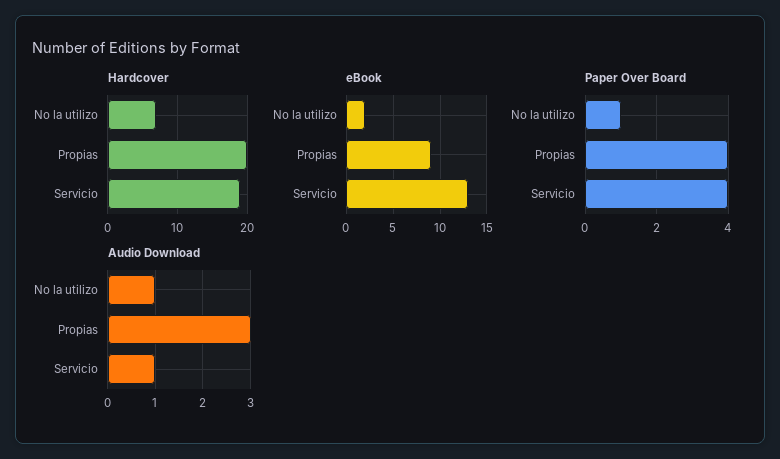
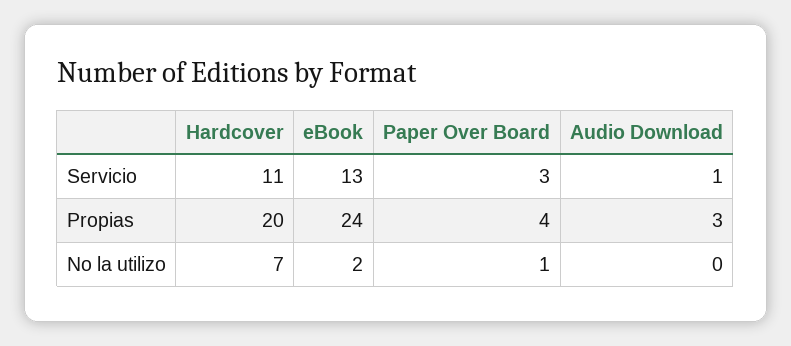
  {
    "Hardcover": {
      "No la utilizo": 7,
      "Propias": 20,
-     "Servicio": 19
+     "Servicio": 11
    },
    "eBook": {
      "No la utilizo": 2,
-     "Propias": 9,
+     "Propias": 24,
      "Servicio": 13
    },
    "Paper Over Board": {
      "No la utilizo": 1,
      "Propias": 4,
-     "Servicio": 4
+     "Servicio": 3
    },
    "Audio Download": {
-     "No la utilizo": 1,
+     "No la utilizo": 0,
      "Propias": 3,
      "Servicio": 1
    }
  }

